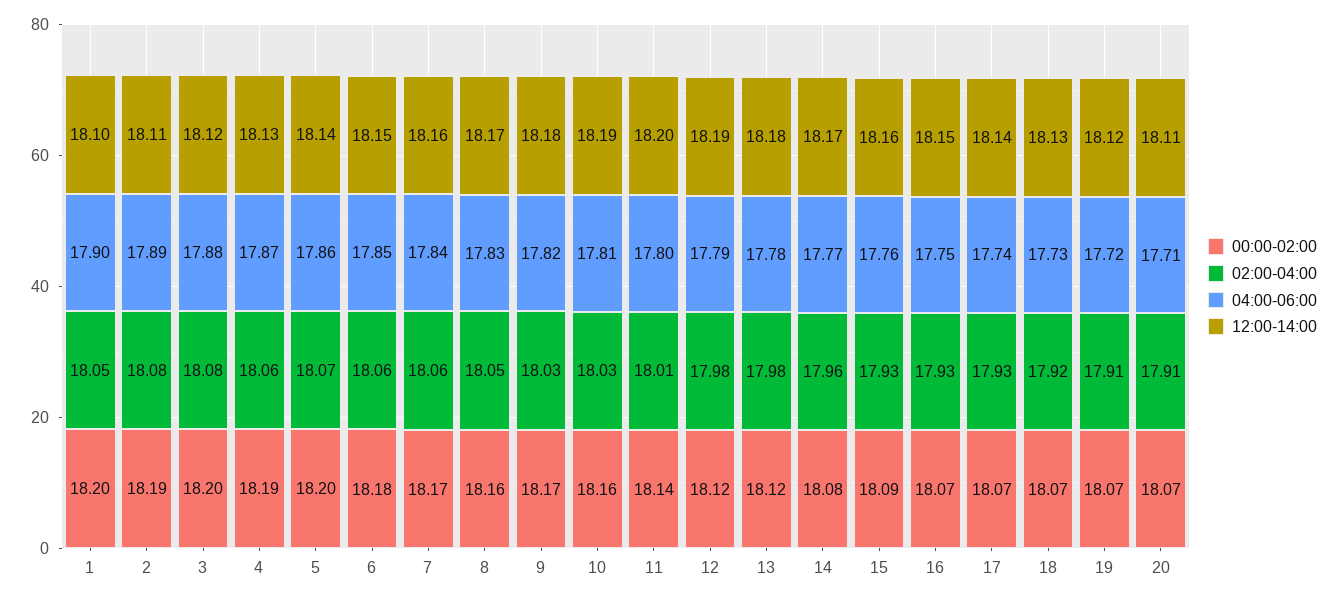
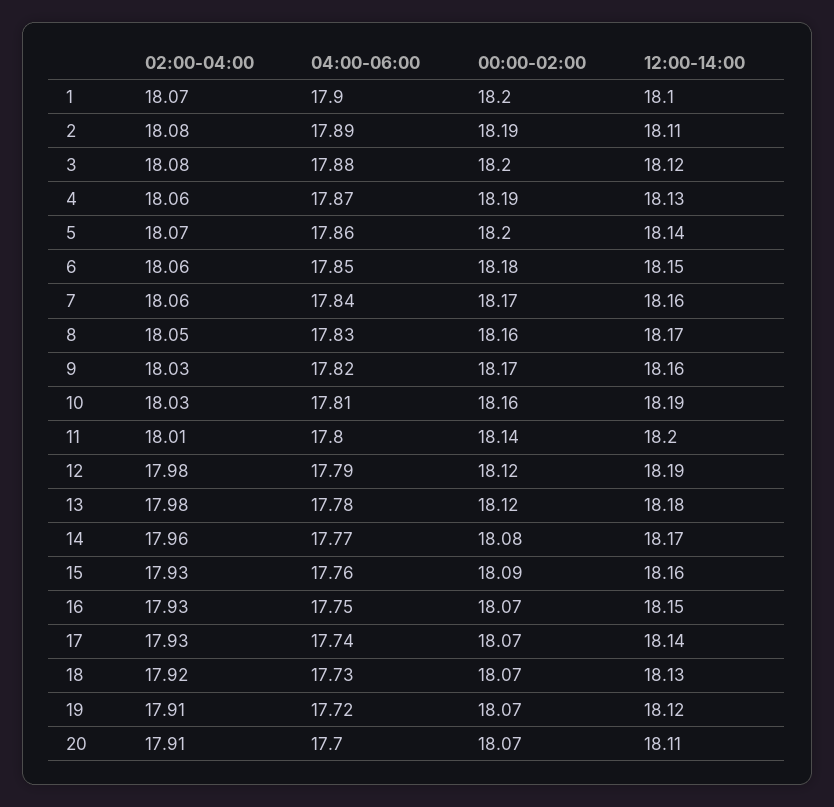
  {
    "00:00-02:00": {
      "1": 18.2,
      "2": 18.19,
      "3": 18.2,
      "4": 18.19,
      "5": 18.2,
      "6": 18.18,
      "7": 18.17,
      "8": 18.16,
      "9": 18.17,
      "10": 18.16,
      "11": 18.14,
      "12": 18.12,
      "13": 18.12,
      "14": 18.08,
      "15": 18.09,
      "16": 18.07,
      "17": 18.07,
      "18": 18.07,
      "19": 18.07,
      "20": 18.07
    },
    "02:00-04:00": {
-     "1": 18.05,
+     "1": 18.07,
      "2": 18.08,
      "3": 18.08,
      "4": 18.06,
      "5": 18.07,
      "6": 18.06,
      "7": 18.06,
      "8": 18.05,
      "9": 18.03,
      "10": 18.03,
      "11": 18.01,
      "12": 17.98,
      "13": 17.98,
      "14": 17.96,
      "15": 17.93,
      "16": 17.93,
      "17": 17.93,
      "18": 17.92,
      "19": 17.91,
      "20": 17.91
    },
    "04:00-06:00": {
      "1": 17.9,
      "2": 17.89,
      "3": 17.88,
      "4": 17.87,
      "5": 17.86,
      "6": 17.85,
      "7": 17.84,
      "8": 17.83,
      "9": 17.82,
      "10": 17.81,
      "11": 17.8,
      "12": 17.79,
      "13": 17.78,
      "14": 17.77,
      "15": 17.76,
      "16": 17.75,
      "17": 17.74,
      "18": 17.73,
      "19": 17.72,
-     "20": 17.71
+     "20": 17.7
    },
    "12:00-14:00": {
      "1": 18.1,
      "2": 18.11,
      "3": 18.12,
      "4": 18.13,
      "5": 18.14,
      "6": 18.15,
      "7": 18.16,
      "8": 18.17,
-     "9": 18.18,
+     "9": 18.16,
      "10": 18.19,
      "11": 18.2,
      "12": 18.19,
      "13": 18.18,
      "14": 18.17,
      "15": 18.16,
      "16": 18.15,
      "17": 18.14,
      "18": 18.13,
      "19": 18.12,
      "20": 18.11
    }
  }

